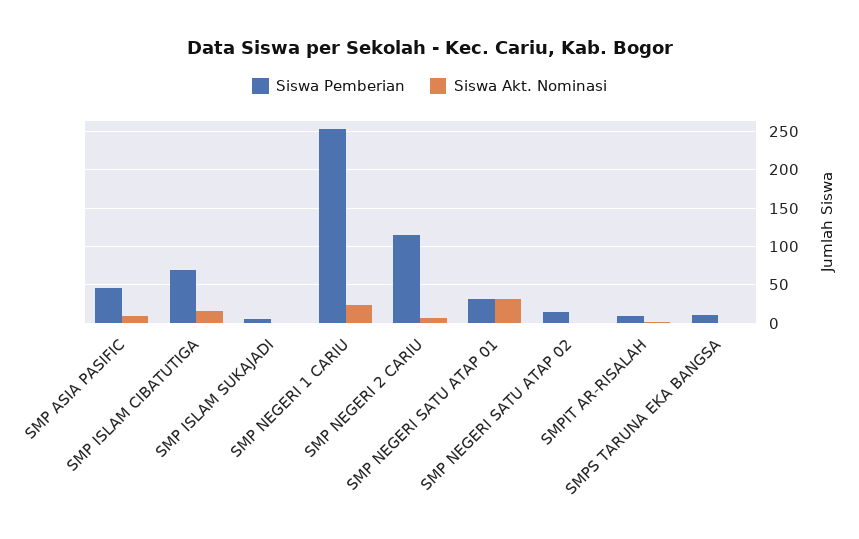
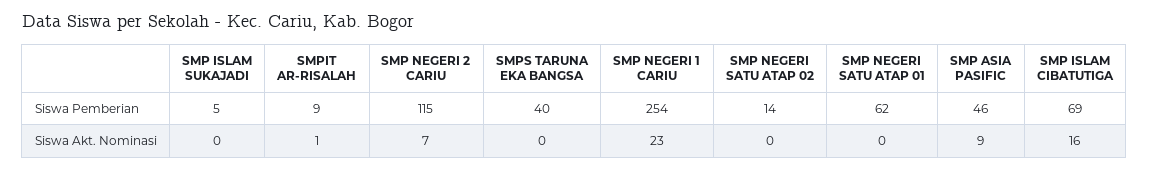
  {
    "Siswa Pemberian": {
      "SMP ASIA PASIFIC": 46,
      "SMP ISLAM CIBATUTIGA": 69,
      "SMP ISLAM SUKAJADI": 5,
      "SMP NEGERI 1 CARIU": 254,
      "SMP NEGERI 2 CARIU": 115,
-     "SMP NEGERI SATU ATAP 01": 30,
+     "SMP NEGERI SATU ATAP 01": 62,
      "SMP NEGERI SATU ATAP 02": 14,
      "SMPIT AR-RISALAH": 9,
-     "SMPS TARUNA EKA BANGSA": 10
+     "SMPS TARUNA EKA BANGSA": 40
    },
    "Siswa Akt. Nominasi": {
      "SMP ASIA PASIFIC": 9,
      "SMP ISLAM CIBATUTIGA": 16,
      "SMP ISLAM SUKAJADI": 0,
      "SMP NEGERI 1 CARIU": 23,
      "SMP NEGERI 2 CARIU": 7,
-     "SMP NEGERI SATU ATAP 01": 30,
+     "SMP NEGERI SATU ATAP 01": 0,
      "SMP NEGERI SATU ATAP 02": 0,
      "SMPIT AR-RISALAH": 1,
      "SMPS TARUNA EKA BANGSA": 0
    }
  }

